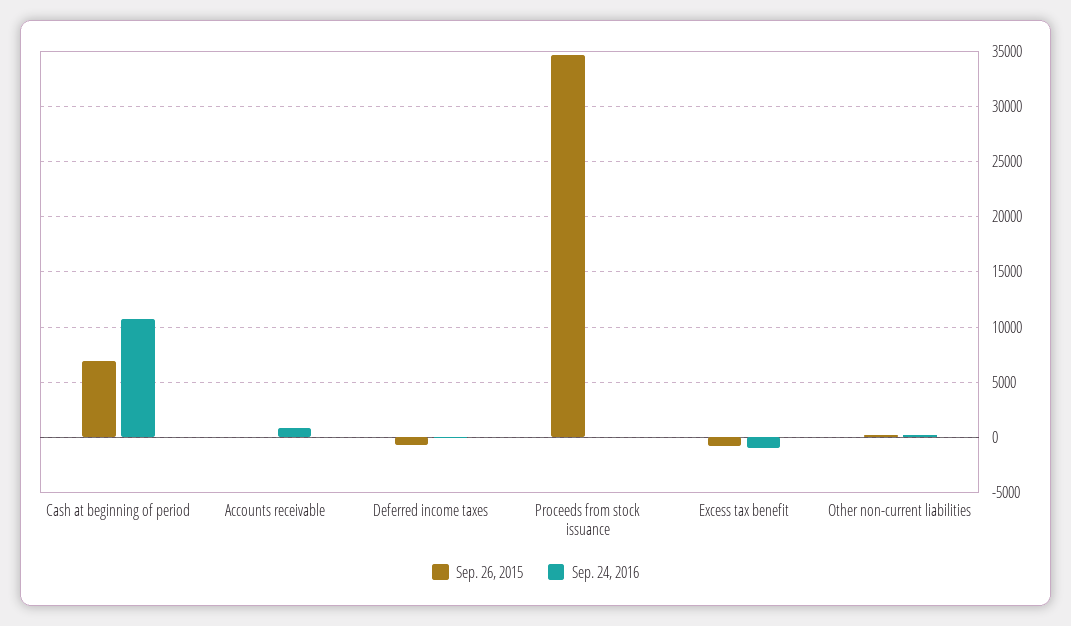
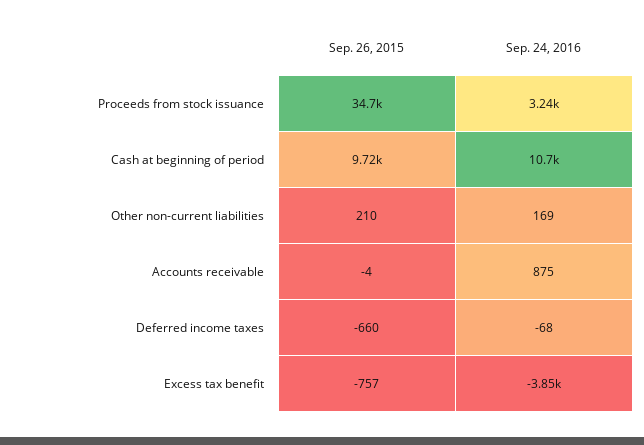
  {
    "Sep. 26, 2015": {
-     "Cash at beginning of period": 7000,
+     "Cash at beginning of period": 9720,
      "Accounts receivable": -4,
      "Deferred income taxes": -660,
      "Proceeds from stock issuance": 34700,
      "Excess tax benefit": -757,
      "Other non-current liabilities": 210
    },
    "Sep. 24, 2016": {
      "Cash at beginning of period": 10700,
      "Accounts receivable": 875,
      "Deferred income taxes": -68,
-     "Proceeds from stock issuance": 0,
+     "Proceeds from stock issuance": 3240,
-     "Excess tax benefit": -1000,
+     "Excess tax benefit": -3850,
      "Other non-current liabilities": 169
    }
  }

